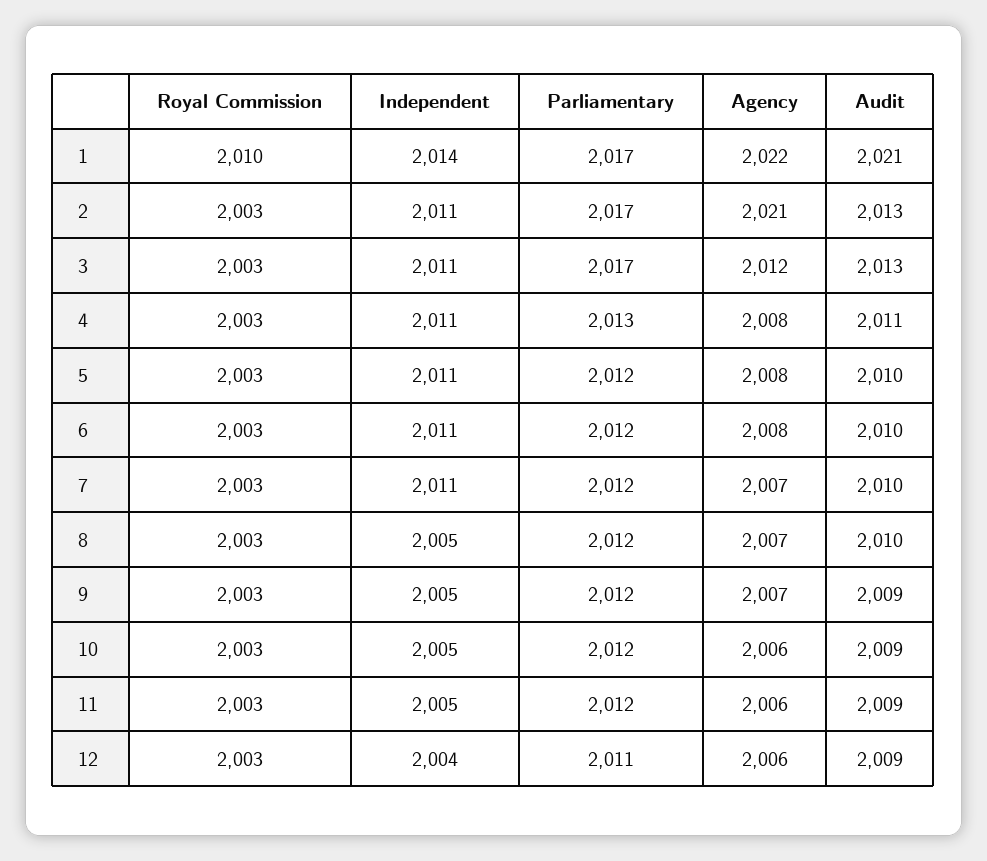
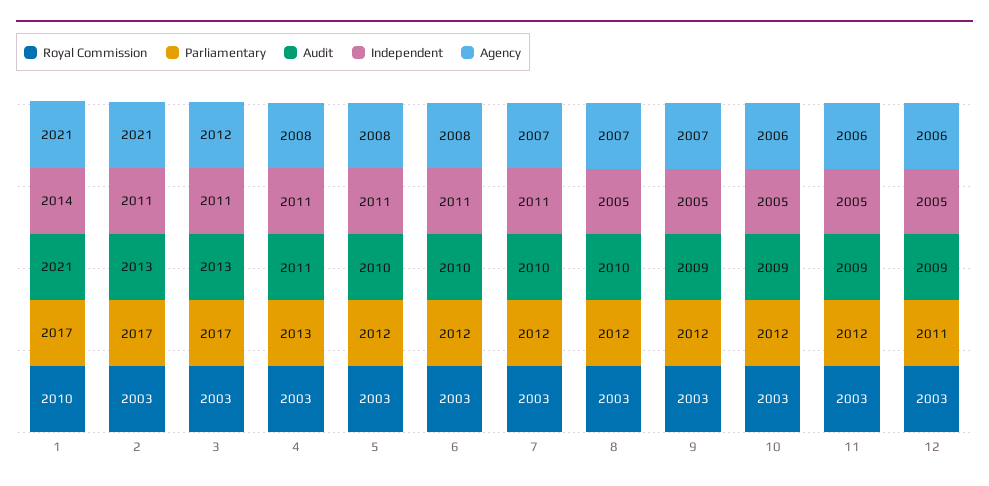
  {
    "Royal Commission": {
      "1": 2010,
      "2": 2003,
      "3": 2003,
      "4": 2003,
      "5": 2003,
      "6": 2003,
      "7": 2003,
      "8": 2003,
      "9": 2003,
      "10": 2003,
      "11": 2003,
      "12": 2003
    },
    "Independent": {
      "1": 2014,
      "2": 2011,
      "3": 2011,
      "4": 2011,
      "5": 2011,
      "6": 2011,
      "7": 2011,
      "8": 2005,
      "9": 2005,
      "10": 2005,
      "11": 2005,
-     "12": 2004
+     "12": 2005
    },
    "Parliamentary": {
      "1": 2017,
      "2": 2017,
      "3": 2017,
      "4": 2013,
      "5": 2012,
      "6": 2012,
      "7": 2012,
      "8": 2012,
      "9": 2012,
      "10": 2012,
      "11": 2012,
      "12": 2011
    },
    "Agency": {
-     "1": 2022,
+     "1": 2021,
      "2": 2021,
      "3": 2012,
      "4": 2008,
      "5": 2008,
      "6": 2008,
      "7": 2007,
      "8": 2007,
      "9": 2007,
      "10": 2006,
      "11": 2006,
      "12": 2006
    },
    "Audit": {
      "1": 2021,
      "2": 2013,
      "3": 2013,
      "4": 2011,
      "5": 2010,
      "6": 2010,
      "7": 2010,
      "8": 2010,
      "9": 2009,
      "10": 2009,
      "11": 2009,
      "12": 2009
    }
  }

